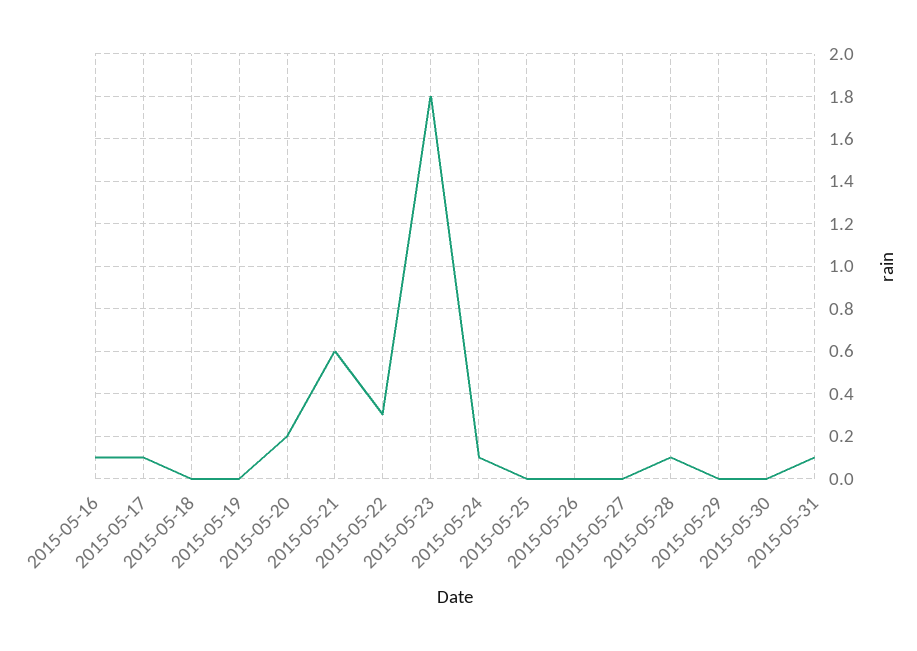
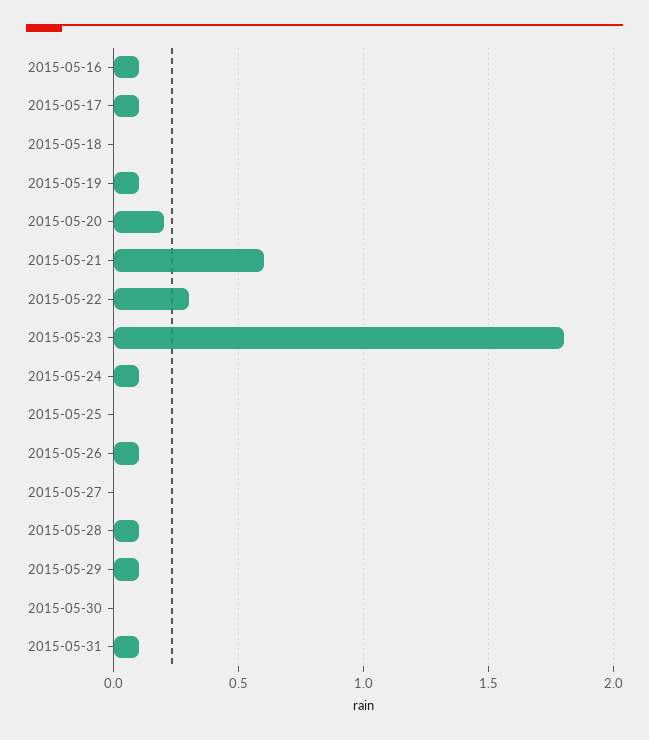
  {
    "2015-05-16": 0.1,
    "2015-05-17": 0.1,
    "2015-05-18": 0,
-   "2015-05-19": 0,
+   "2015-05-19": 0.1,
    "2015-05-20": 0.2,
    "2015-05-21": 0.6,
    "2015-05-22": 0.3,
    "2015-05-23": 1.8,
    "2015-05-24": 0.1,
    "2015-05-25": 0,
-   "2015-05-26": 0,
+   "2015-05-26": 0.1,
    "2015-05-27": 0,
    "2015-05-28": 0.1,
-   "2015-05-29": 0,
+   "2015-05-29": 0.1,
    "2015-05-30": 0,
    "2015-05-31": 0.1
  }

